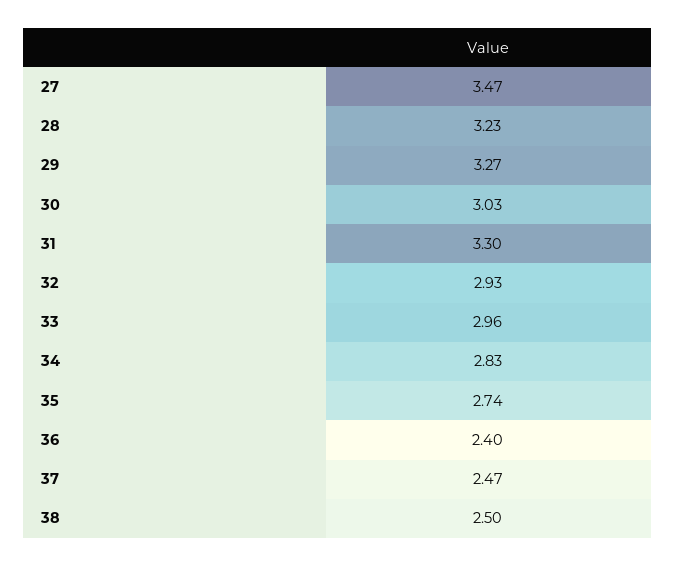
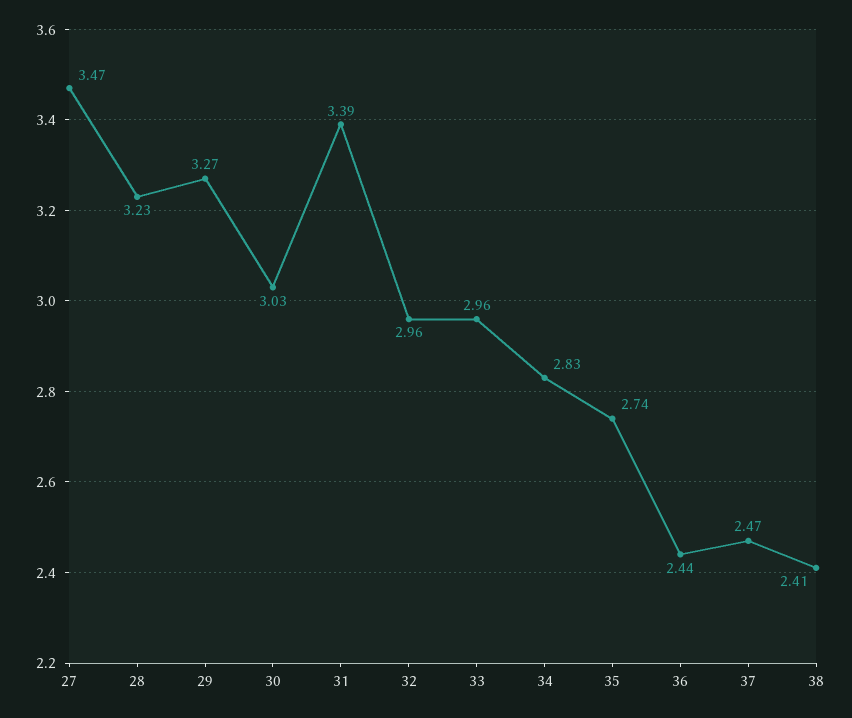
  {
    "27": 3.47,
    "28": 3.23,
    "29": 3.27,
    "30": 3.03,
-   "31": 3.3,
+   "31": 3.39,
-   "32": 2.93,
+   "32": 2.96,
    "33": 2.96,
    "34": 2.83,
    "35": 2.74,
-   "36": 2.4,
+   "36": 2.44,
    "37": 2.47,
-   "38": 2.5
+   "38": 2.41
  }

